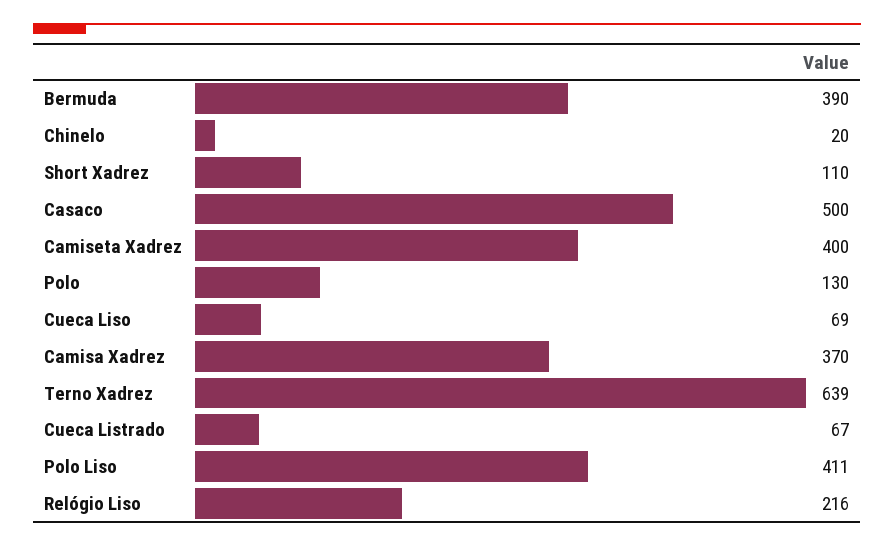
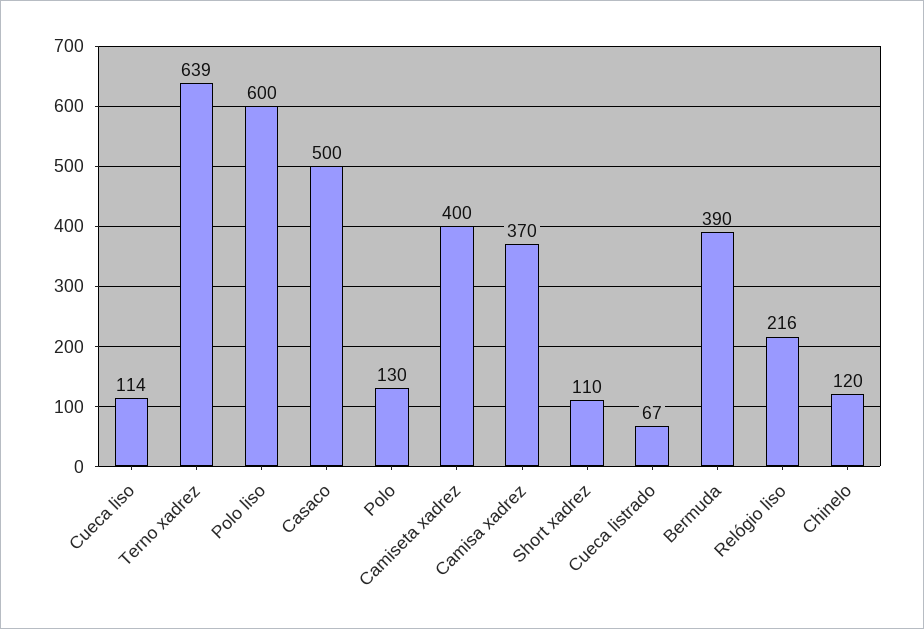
  {
    "Bermuda": 390,
-   "Chinelo": 20,
+   "Chinelo": 120,
    "Short Xadrez": 110,
    "Casaco": 500,
    "Camiseta Xadrez": 400,
    "Polo": 130,
-   "Cueca Liso": 69,
+   "Cueca Liso": 114,
    "Camisa Xadrez": 370,
    "Terno Xadrez": 639,
    "Cueca Listrado": 67,
-   "Polo Liso": 411,
+   "Polo Liso": 600,
    "Relógio Liso": 216
  }

